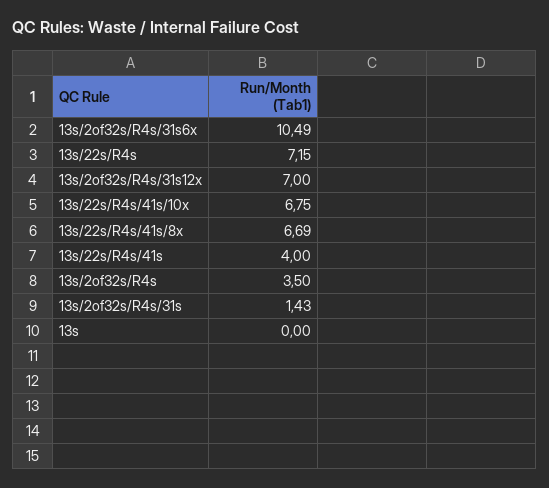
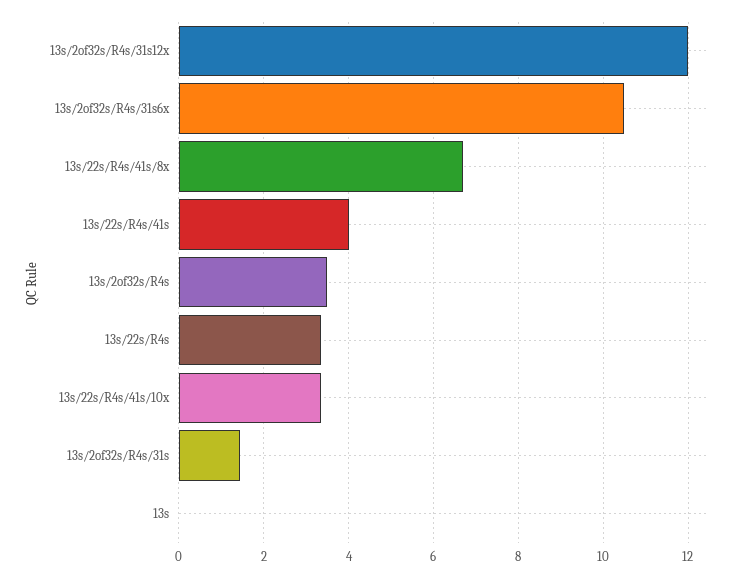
  {
    "13s/2of32s/R4s/31s6x": 10.49,
-   "13s/22s/R4s": 7.15,
+   "13s/22s/R4s": 3.4,
-   "13s/2of32s/R4s/31s12x": 7,
+   "13s/2of32s/R4s/31s12x": 12,
-   "13s/22s/R4s/41s/10x": 6.75,
+   "13s/22s/R4s/41s/10x": 3.4,
    "13s/22s/R4s/41s/8x": 6.69,
    "13s/22s/R4s/41s": 4,
    "13s/2of32s/R4s": 3.5,
    "13s/2of32s/R4s/31s": 1.43,
    "13s": 0
  }

